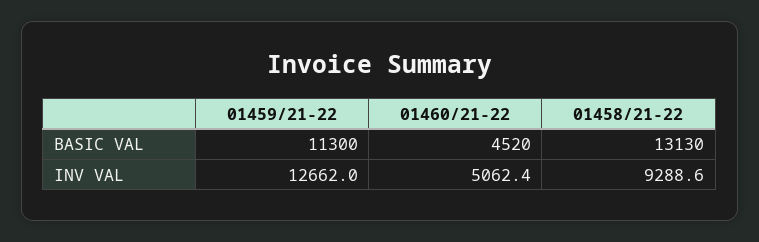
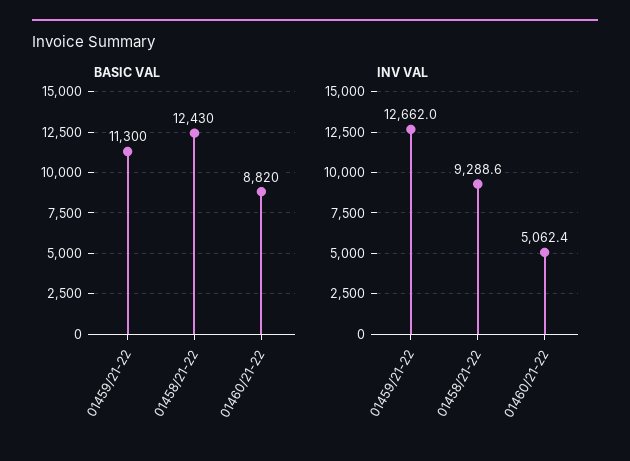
  {
    "BASIC VAL": {
      "01459/21-22": 11300,
-     "01460/21-22": 4520,
+     "01460/21-22": 8820,
-     "01458/21-22": 13130
+     "01458/21-22": 12430
    },
    "INV VAL": {
      "01459/21-22": 12662,
      "01460/21-22": 5062.4,
      "01458/21-22": 9288.6
    }
  }

